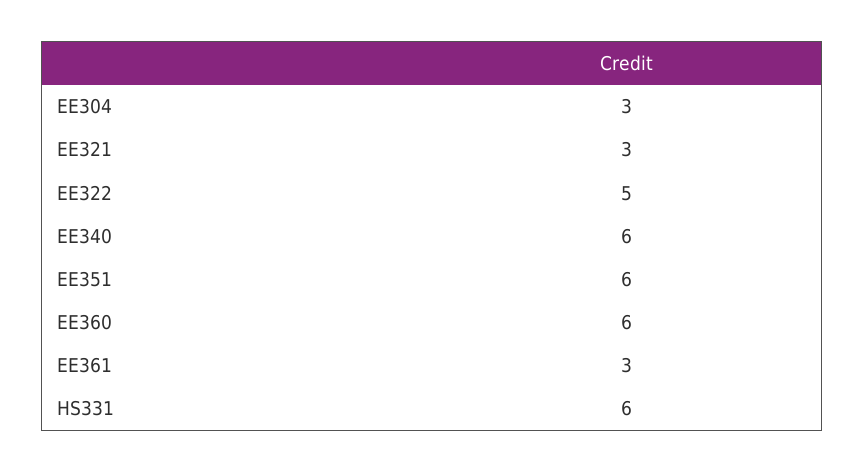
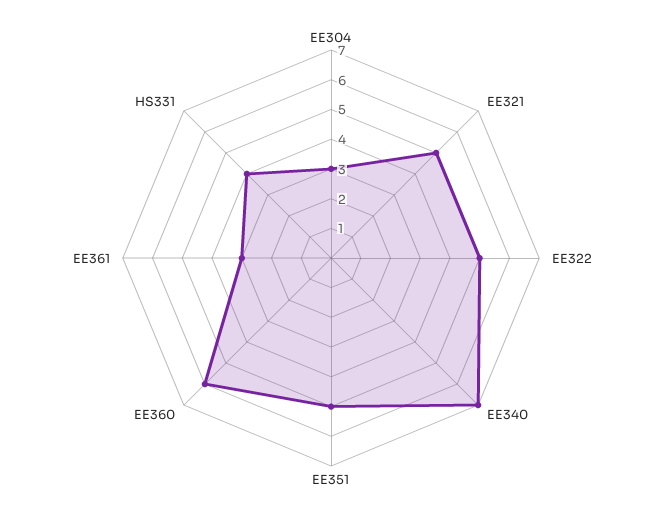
  {
    "EE304": 3,
-   "EE321": 3,
+   "EE321": 5,
    "EE322": 5,
-   "EE340": 6,
+   "EE340": 7,
-   "EE351": 6,
+   "EE351": 5,
    "EE360": 6,
    "EE361": 3,
-   "HS331": 6
+   "HS331": 4
  }

